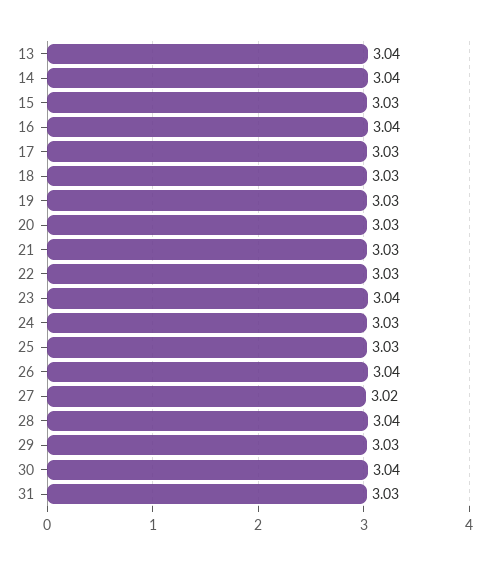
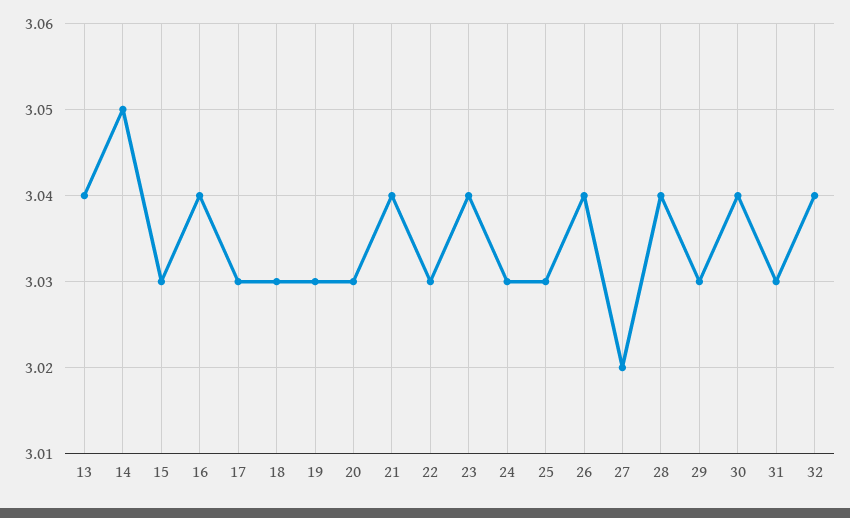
  {
    "13": 3.04,
-   "14": 3.04,
+   "14": 3.05,
    "15": 3.03,
    "16": 3.04,
    "17": 3.03,
    "18": 3.03,
    "19": 3.03,
    "20": 3.03,
-   "21": 3.03,
+   "21": 3.04,
    "22": 3.03,
    "23": 3.04,
    "24": 3.03,
    "25": 3.03,
    "26": 3.04,
    "27": 3.02,
    "28": 3.04,
    "29": 3.03,
    "30": 3.04,
-   "31": 3.03
+   "31": 3.03,
+   "32": 3.04
  }

